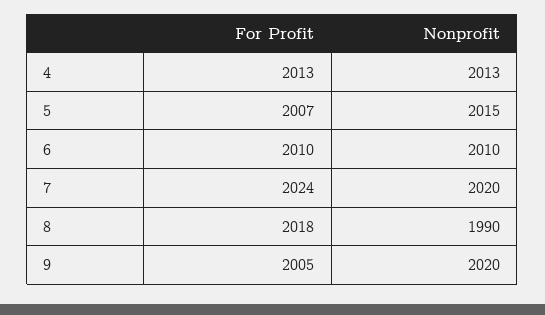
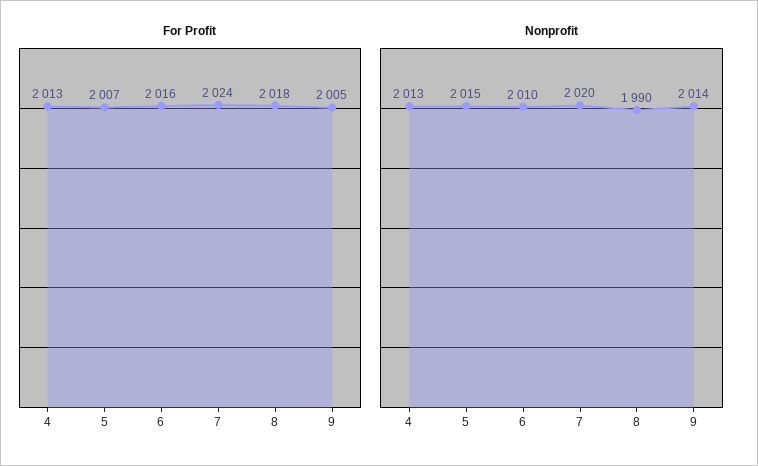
  {
    "For Profit": {
      "4": 2013,
      "5": 2007,
-     "6": 2010,
+     "6": 2016,
      "7": 2024,
      "8": 2018,
      "9": 2005
    },
    "Nonprofit": {
      "4": 2013,
      "5": 2015,
      "6": 2010,
      "7": 2020,
      "8": 1990,
-     "9": 2020
+     "9": 2014
    }
  }

